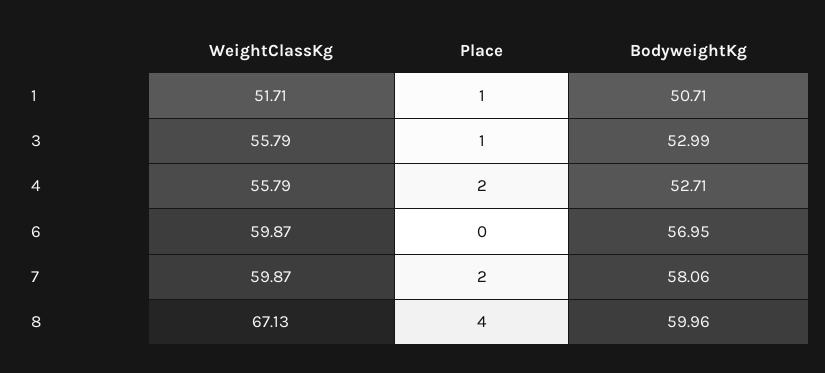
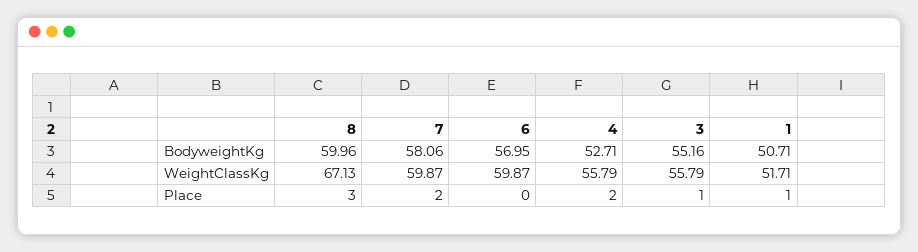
  {
    "WeightClassKg": {
      "1": 51.71,
      "3": 55.79,
      "4": 55.79,
      "6": 59.87,
      "7": 59.87,
      "8": 67.13
    },
    "Place": {
      "1": 1,
      "3": 1,
      "4": 2,
      "6": 0,
      "7": 2,
-     "8": 4
+     "8": 3
    },
    "BodyweightKg": {
      "1": 50.71,
-     "3": 52.99,
+     "3": 55.16,
      "4": 52.71,
      "6": 56.95,
      "7": 58.06,
      "8": 59.96
    }
  }

